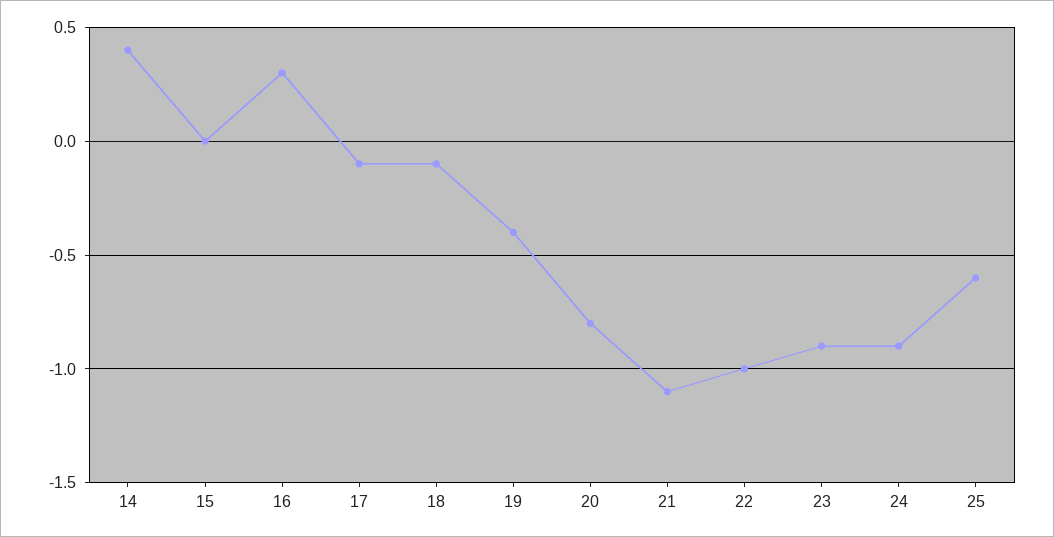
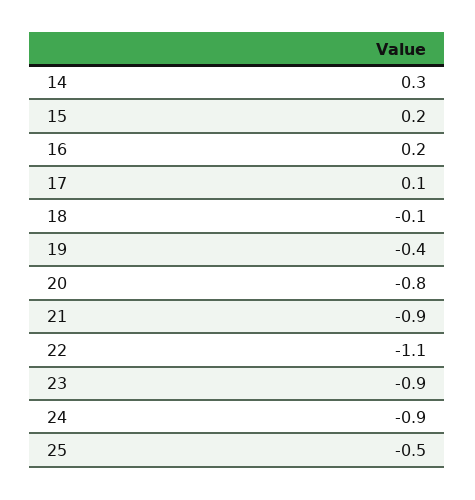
  {
-   "14": 0.4,
+   "14": 0.3,
-   "15": 0,
+   "15": 0.2,
-   "16": 0.3,
+   "16": 0.2,
-   "17": -0.1,
+   "17": 0.1,
    "18": -0.1,
    "19": -0.4,
    "20": -0.8,
-   "21": -1.1,
+   "21": -0.9,
-   "22": -1,
+   "22": -1.1,
    "23": -0.9,
    "24": -0.9,
-   "25": -0.6
+   "25": -0.5
  }

